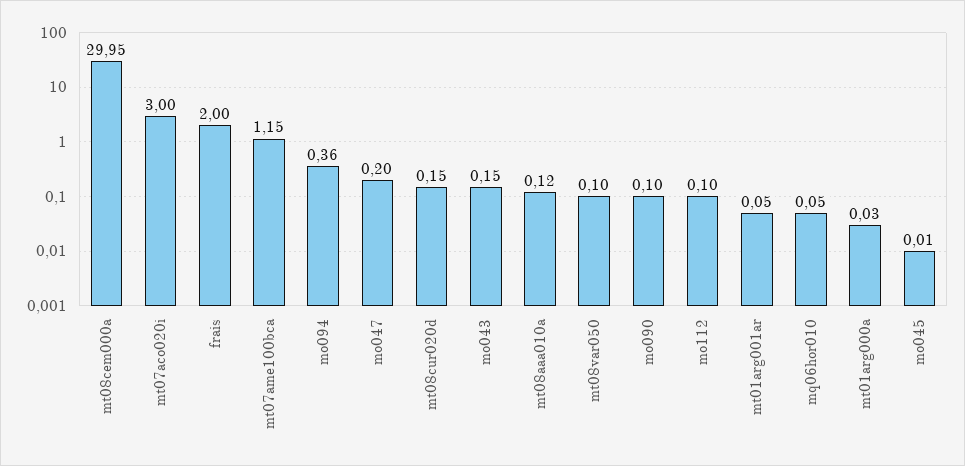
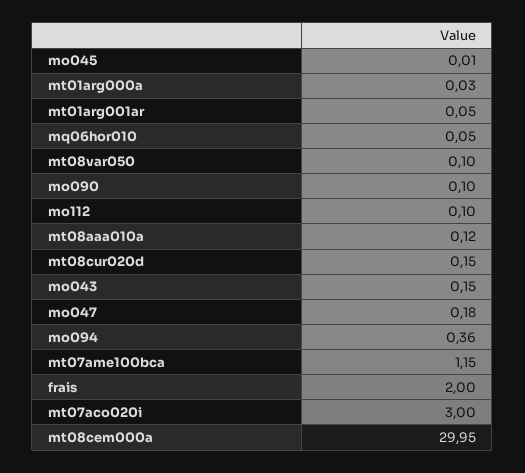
  {
    "mt08cem000a": 29.95,
    "mt07aco020i": 3,
    "frais": 2,
    "mt07ame100bca": 1.15,
    "mo094": 0.36,
-   "mo047": 0.2,
+   "mo047": 0.18,
    "mt08cur020d": 0.15,
    "mo043": 0.15,
    "mt08aaa010a": 0.12,
    "mt08var050": 0.1,
    "mo090": 0.1,
    "mo112": 0.1,
    "mt01arg001ar": 0.05,
    "mq06hor010": 0.05,
    "mt01arg000a": 0.03,
    "mo045": 0.01
  }

